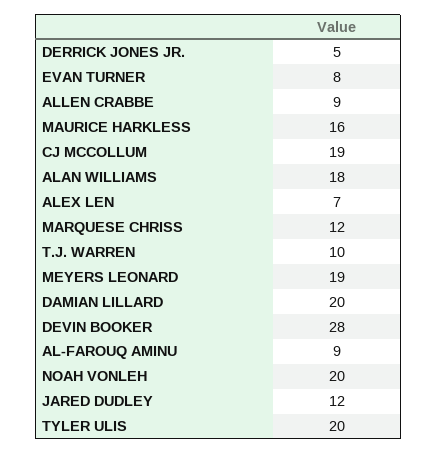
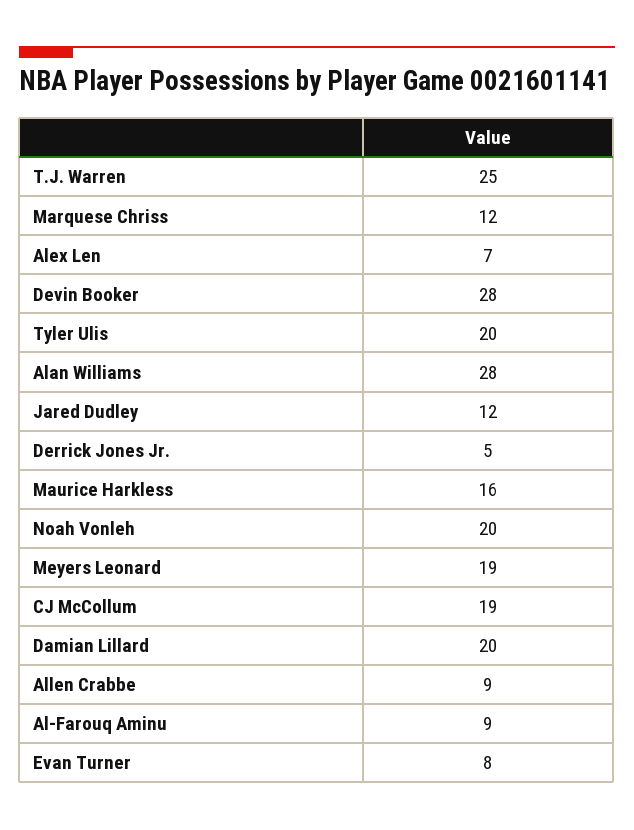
  {
    "DERRICK JONES JR.": 5,
    "EVAN TURNER": 8,
    "ALLEN CRABBE": 9,
    "MAURICE HARKLESS": 16,
    "CJ MCCOLLUM": 19,
-   "ALAN WILLIAMS": 18,
+   "ALAN WILLIAMS": 28,
    "ALEX LEN": 7,
    "MARQUESE CHRISS": 12,
-   "T.J. WARREN": 10,
+   "T.J. WARREN": 25,
    "MEYERS LEONARD": 19,
    "DAMIAN LILLARD": 20,
    "DEVIN BOOKER": 28,
    "AL-FAROUQ AMINU": 9,
    "NOAH VONLEH": 20,
    "JARED DUDLEY": 12,
    "TYLER ULIS": 20
  }

